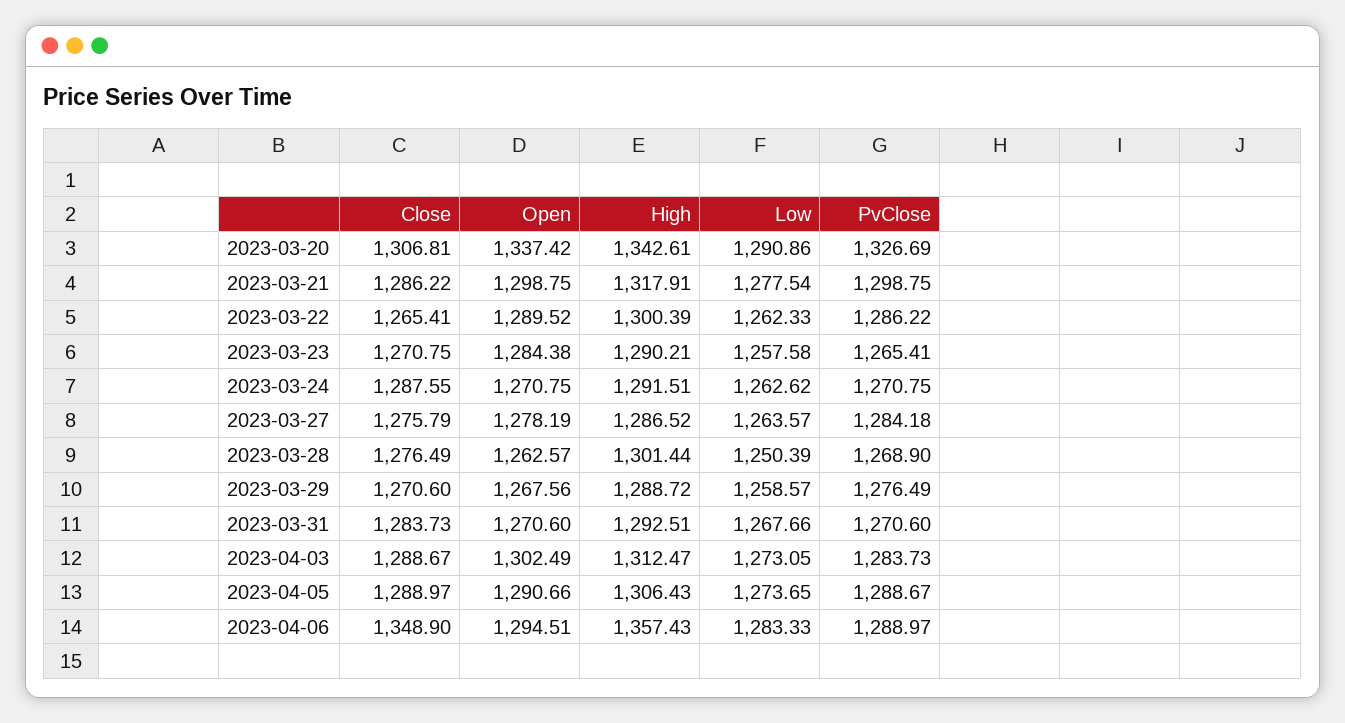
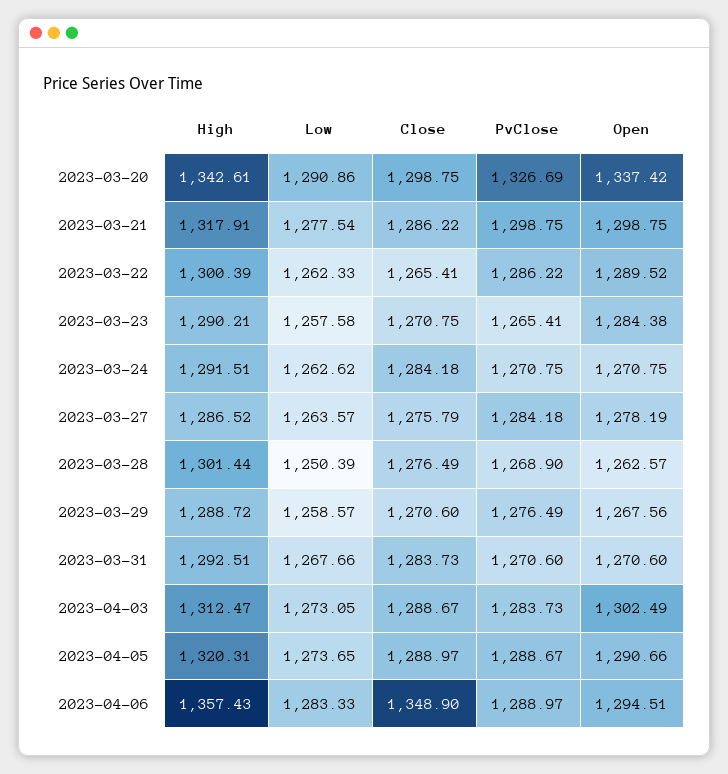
  {
    "Close": {
-     "2023-03-20": 1306.81,
+     "2023-03-20": 1298.75,
      "2023-03-21": 1286.22,
      "2023-03-22": 1265.41,
      "2023-03-23": 1270.75,
-     "2023-03-24": 1287.55,
+     "2023-03-24": 1284.18,
      "2023-03-27": 1275.79,
      "2023-03-28": 1276.49,
      "2023-03-29": 1270.6,
      "2023-03-31": 1283.73,
      "2023-04-03": 1288.67,
      "2023-04-05": 1288.97,
      "2023-04-06": 1348.9
    },
    "Open": {
      "2023-03-20": 1337.42,
      "2023-03-21": 1298.75,
      "2023-03-22": 1289.52,
      "2023-03-23": 1284.38,
      "2023-03-24": 1270.75,
      "2023-03-27": 1278.19,
      "2023-03-28": 1262.57,
      "2023-03-29": 1267.56,
      "2023-03-31": 1270.6,
      "2023-04-03": 1302.49,
      "2023-04-05": 1290.66,
      "2023-04-06": 1294.51
    },
    "High": {
      "2023-03-20": 1342.61,
      "2023-03-21": 1317.91,
      "2023-03-22": 1300.39,
      "2023-03-23": 1290.21,
      "2023-03-24": 1291.51,
      "2023-03-27": 1286.52,
      "2023-03-28": 1301.44,
      "2023-03-29": 1288.72,
      "2023-03-31": 1292.51,
      "2023-04-03": 1312.47,
-     "2023-04-05": 1306.43,
+     "2023-04-05": 1320.31,
      "2023-04-06": 1357.43
    },
    "Low": {
      "2023-03-20": 1290.86,
      "2023-03-21": 1277.54,
      "2023-03-22": 1262.33,
      "2023-03-23": 1257.58,
      "2023-03-24": 1262.62,
      "2023-03-27": 1263.57,
      "2023-03-28": 1250.39,
      "2023-03-29": 1258.57,
      "2023-03-31": 1267.66,
      "2023-04-03": 1273.05,
      "2023-04-05": 1273.65,
      "2023-04-06": 1283.33
    },
    "PvClose": {
      "2023-03-20": 1326.69,
      "2023-03-21": 1298.75,
      "2023-03-22": 1286.22,
      "2023-03-23": 1265.41,
      "2023-03-24": 1270.75,
      "2023-03-27": 1284.18,
      "2023-03-28": 1268.9,
      "2023-03-29": 1276.49,
      "2023-03-31": 1270.6,
      "2023-04-03": 1283.73,
      "2023-04-05": 1288.67,
      "2023-04-06": 1288.97
    }
  }

